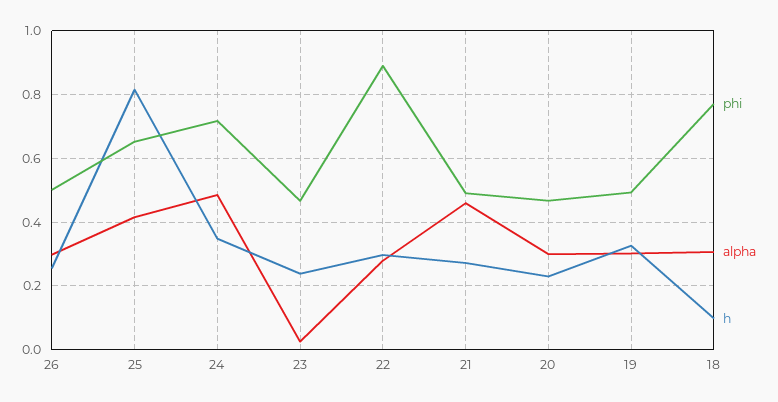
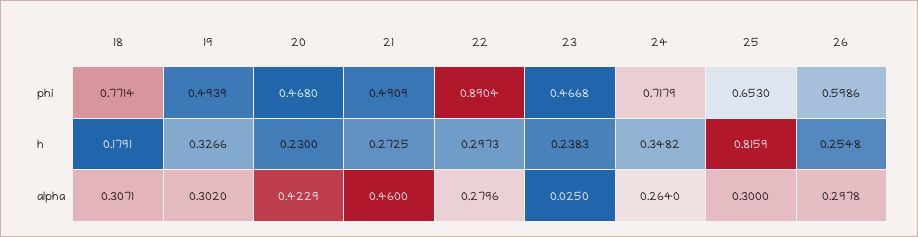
  {
    "phi": {
-     "26": 0.5,
+     "26": 0.5986,
      "25": 0.653,
      "24": 0.7179,
      "23": 0.4668,
      "22": 0.8904,
      "21": 0.4909,
      "20": 0.468,
      "19": 0.4939,
      "18": 0.7714
    },
    "alpha": {
      "26": 0.2978,
-     "25": 0.42,
+     "25": 0.3,
-     "24": 0.48,
+     "24": 0.264,
      "23": 0.025,
      "22": 0.2796,
      "21": 0.46,
-     "20": 0.3,
+     "20": 0.4229,
      "19": 0.302,
      "18": 0.3071
    },
    "h": {
      "26": 0.2548,
      "25": 0.8159,
      "24": 0.3482,
      "23": 0.2383,
      "22": 0.2973,
      "21": 0.2725,
      "20": 0.23,
      "19": 0.3266,
-     "18": 0.1
+     "18": 0.1791
    }
  }

